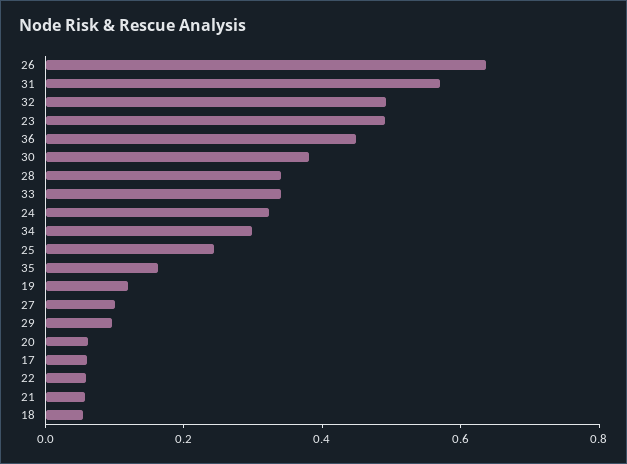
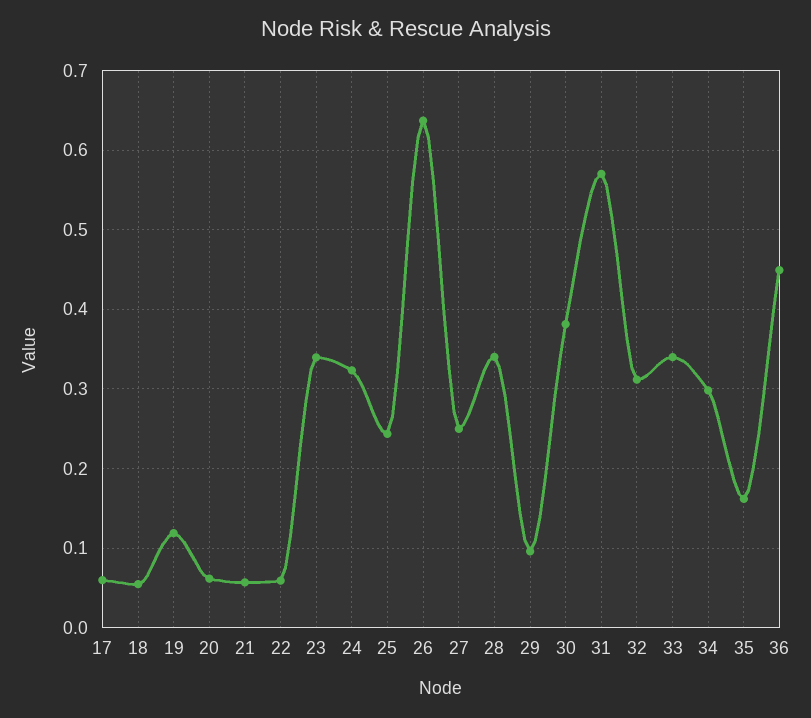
  {
    "26": 0.64,
    "31": 0.57,
-   "32": 0.5,
+   "32": 0.31,
-   "23": 0.5,
+   "23": 0.34,
    "36": 0.45,
    "30": 0.38,
    "28": 0.34,
    "33": 0.34,
    "24": 0.32,
    "34": 0.3,
    "25": 0.24,
    "35": 0.16,
    "19": 0.12,
-   "27": 0.1,
+   "27": 0.25,
    "29": 0.1,
    "20": 0.06,
    "17": 0.06,
    "22": 0.06,
    "21": 0.06,
    "18": 0.05
  }

